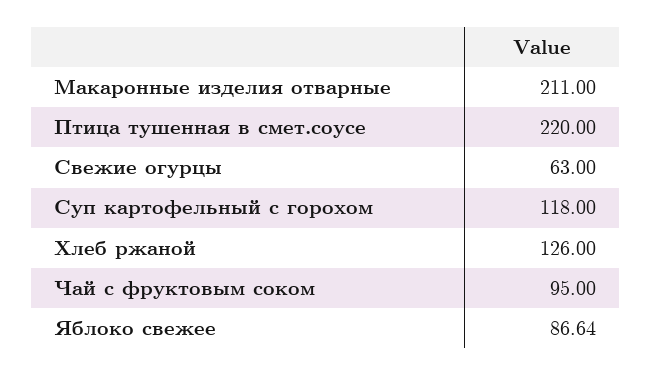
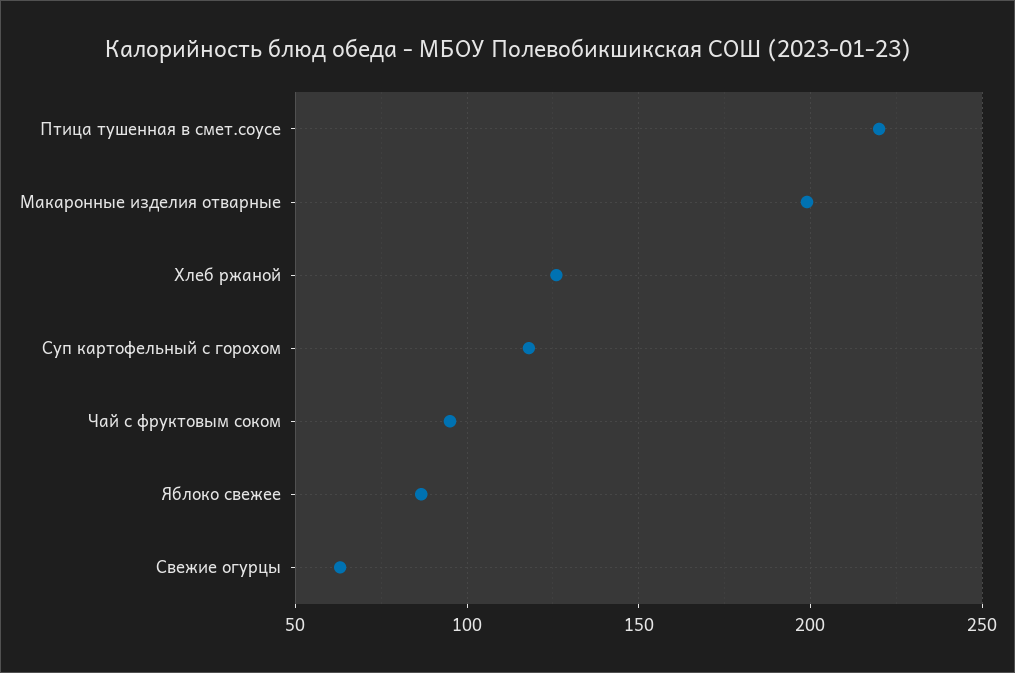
  {
-   "Макаронные изделия отварные": 211,
+   "Макаронные изделия отварные": 200,
    "Птица тушенная в смет.соусе": 220,
    "Свежие огурцы": 63,
    "Суп картофельный с горохом": 118,
    "Хлеб ржаной": 126,
    "Чай с фруктовым соком": 95,
    "Яблоко свежее": 86.64
  }

